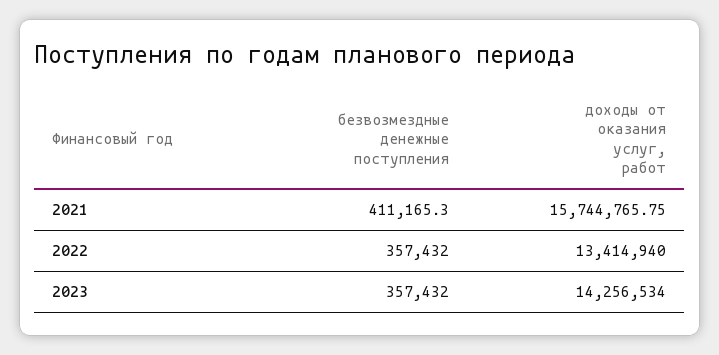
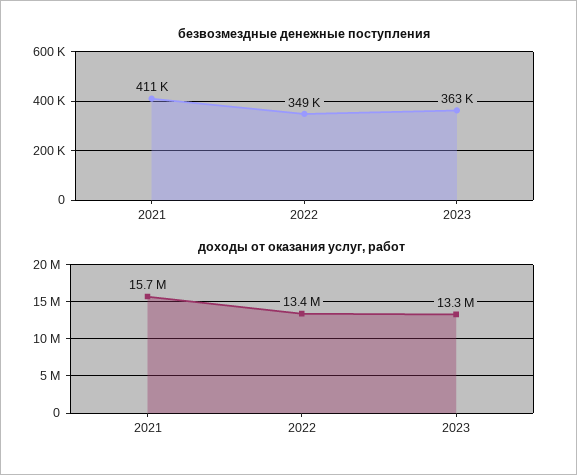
  {
    "безвозмездные денежные поступления": {
      "2021": 411165.3,
-     "2022": 357432,
+     "2022": 349000,
-     "2023": 357432
+     "2023": 363000
    },
    "доходы от оказания услуг, работ": {
      "2021": 15744765.75,
      "2022": 13414940,
-     "2023": 14256534
+     "2023": 13300000
    }
  }

